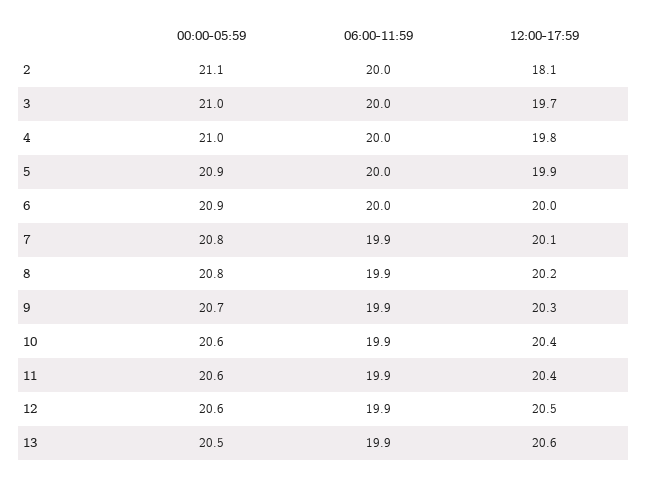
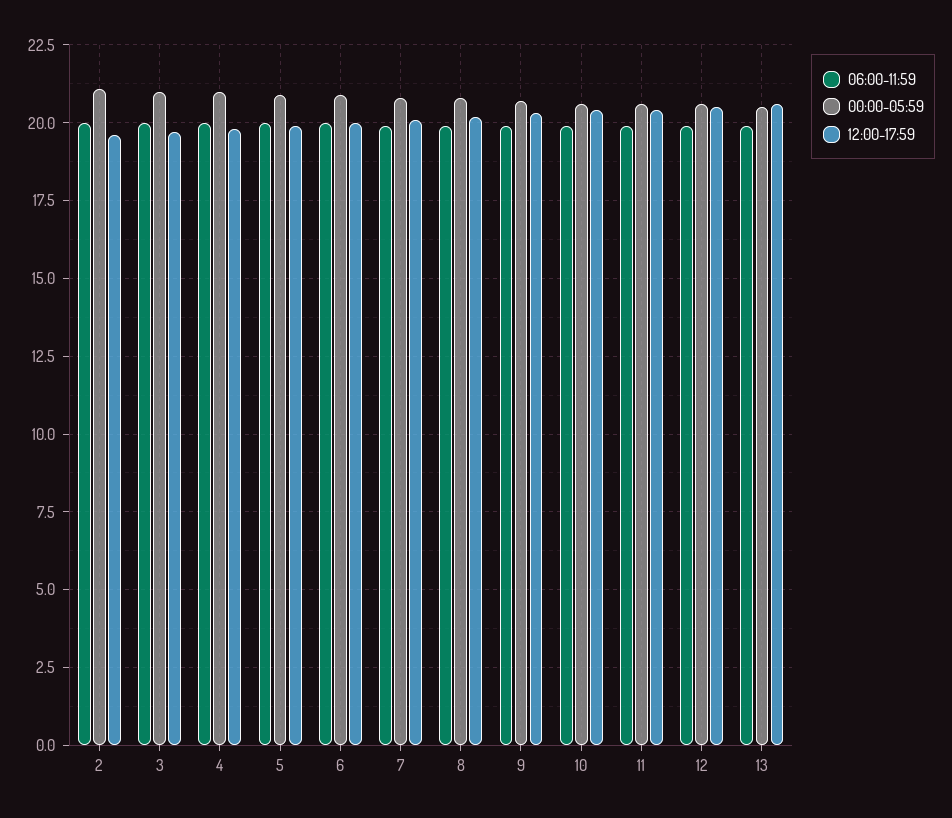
  {
    "00:00-05:59": {
      "2": 21.1,
      "3": 21,
      "4": 21,
      "5": 20.9,
      "6": 20.9,
      "7": 20.8,
      "8": 20.8,
      "9": 20.7,
      "10": 20.6,
      "11": 20.6,
      "12": 20.6,
      "13": 20.5
    },
    "06:00-11:59": {
      "2": 20,
      "3": 20,
      "4": 20,
      "5": 20,
      "6": 20,
      "7": 19.9,
      "8": 19.9,
      "9": 19.9,
      "10": 19.9,
      "11": 19.9,
      "12": 19.9,
      "13": 19.9
    },
    "12:00-17:59": {
-     "2": 18.1,
+     "2": 19.5,
      "3": 19.7,
      "4": 19.8,
      "5": 19.9,
      "6": 20,
      "7": 20.1,
      "8": 20.2,
      "9": 20.3,
      "10": 20.4,
      "11": 20.4,
      "12": 20.5,
      "13": 20.6
    }
  }

